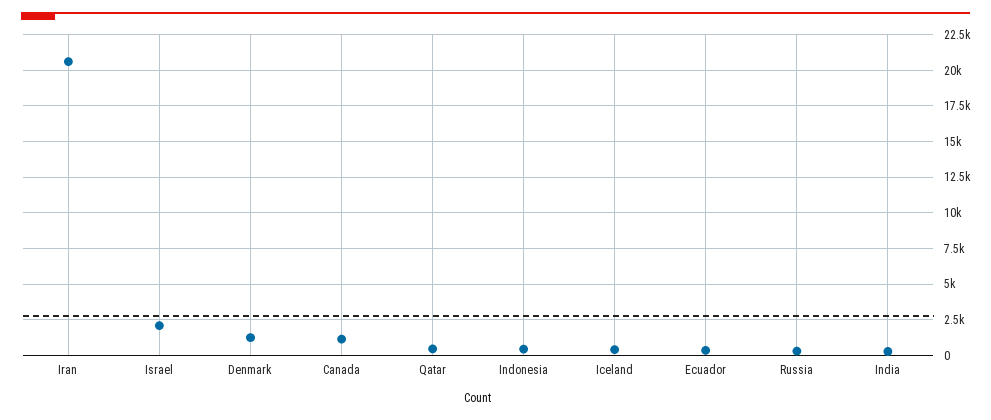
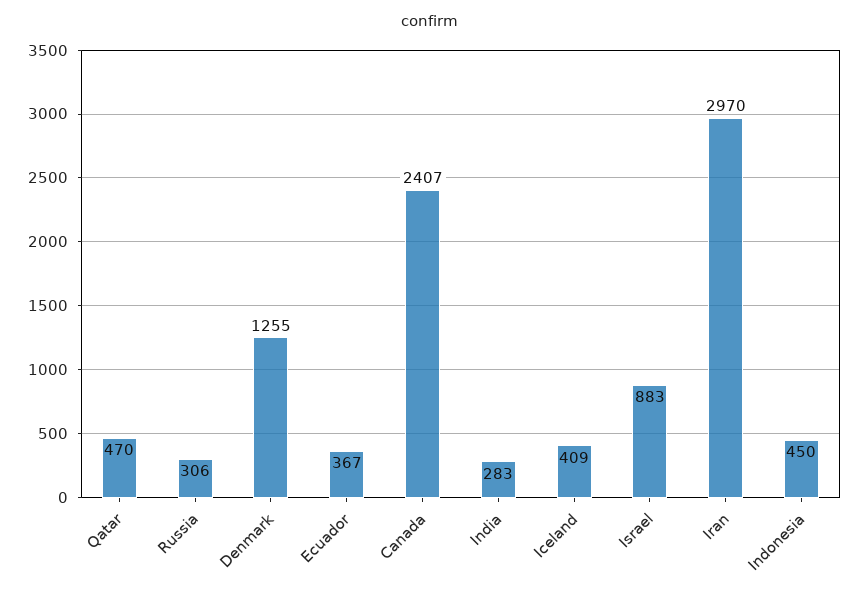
  {
-   "Iran": 20500,
+   "Iran": 2970,
-   "Israel": 2000,
+   "Israel": 883,
    "Denmark": 1255,
-   "Canada": 1000,
+   "Canada": 2407,
    "Qatar": 470,
    "Indonesia": 450,
    "Iceland": 409,
    "Ecuador": 367,
    "Russia": 306,
    "India": 283
  }

